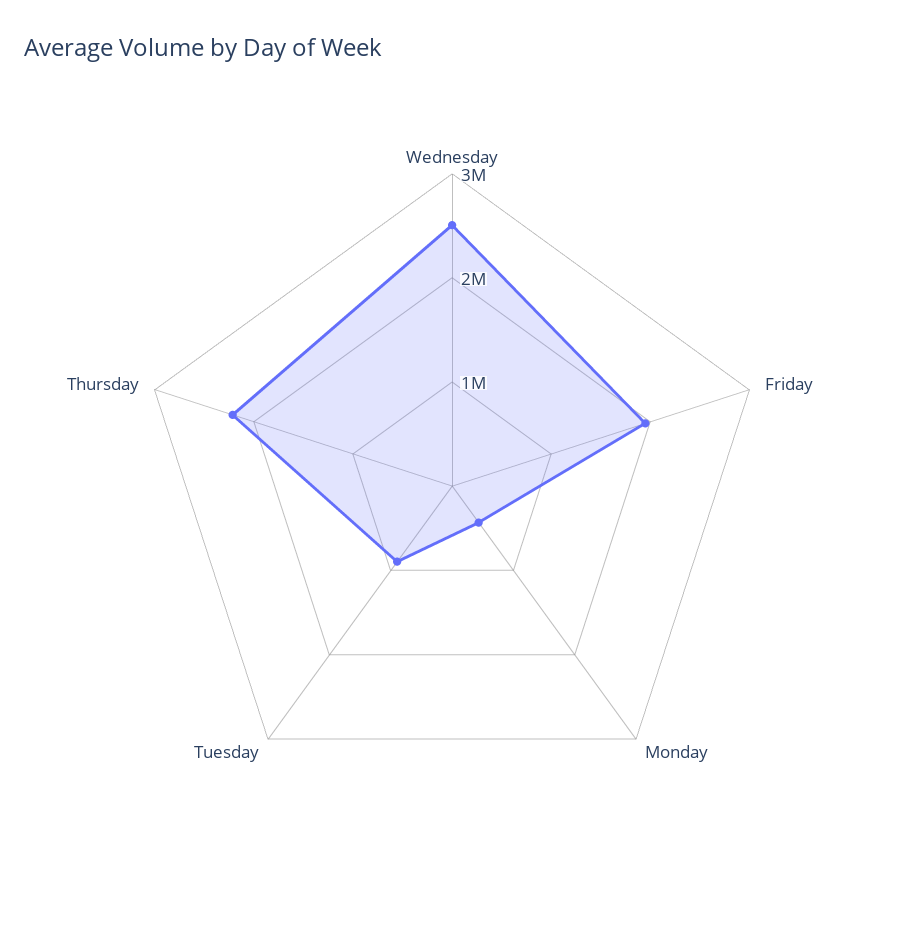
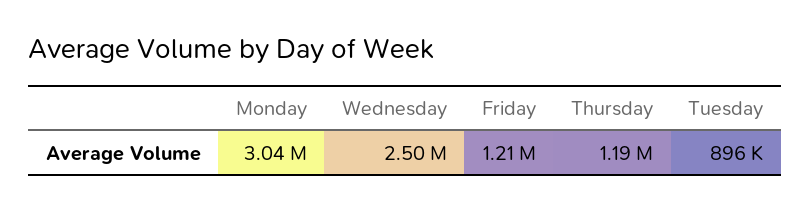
  {
    "Wednesday": 2500000,
-   "Friday": 2000000,
+   "Friday": 1210000,
-   "Monday": 400000,
+   "Monday": 3040000,
    "Tuesday": 896000,
-   "Thursday": 2200000
+   "Thursday": 1190000
  }

